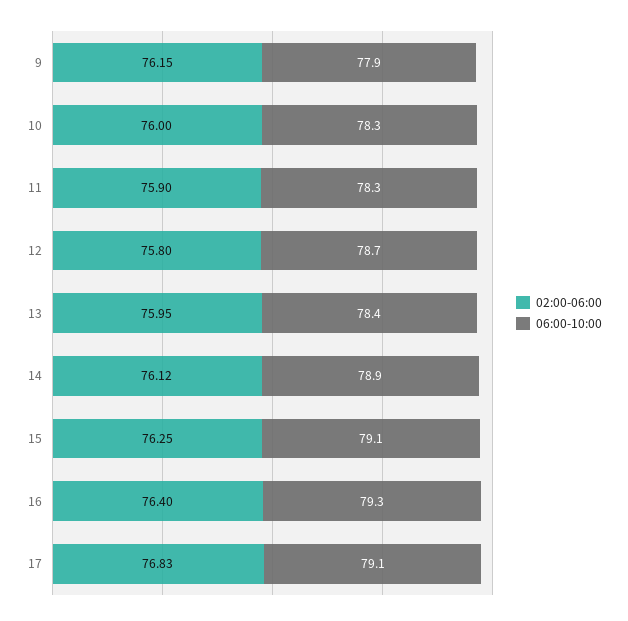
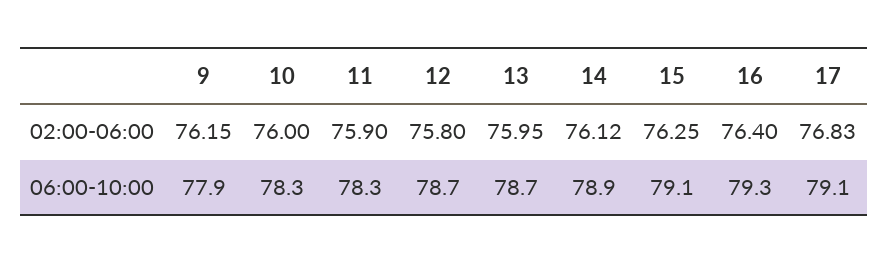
  {
    "02:00-06:00": {
      "9": 76.15,
      "10": 76,
      "11": 75.9,
      "12": 75.8,
      "13": 75.95,
      "14": 76.12,
      "15": 76.25,
      "16": 76.4,
      "17": 76.83
    },
    "06:00-10:00": {
      "9": 77.9,
      "10": 78.3,
      "11": 78.3,
      "12": 78.7,
-     "13": 78.4,
+     "13": 78.7,
      "14": 78.9,
      "15": 79.1,
      "16": 79.3,
      "17": 79.1
    }
  }

